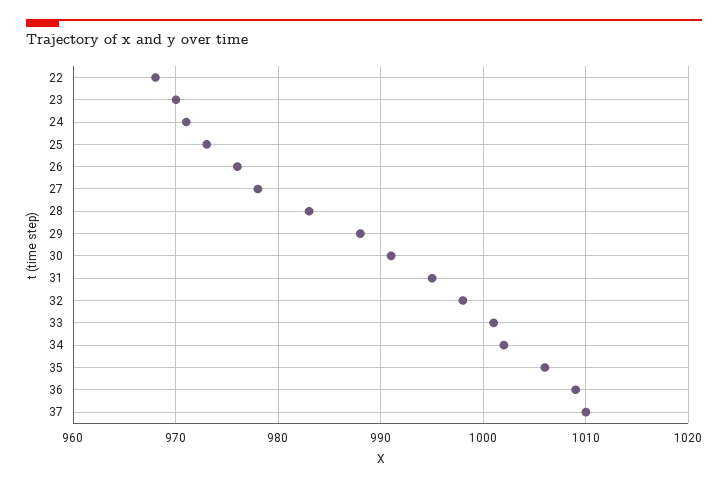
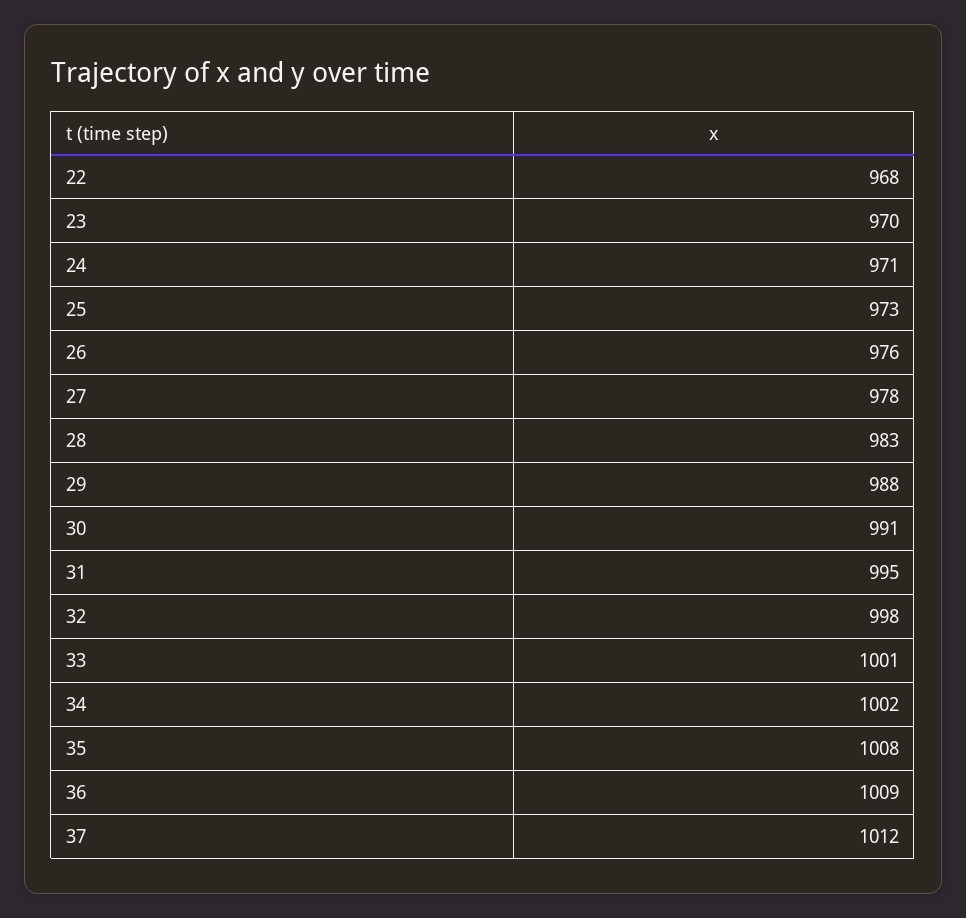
  {
    "22": 968,
    "23": 970,
    "24": 971,
    "25": 973,
    "26": 976,
    "27": 978,
    "28": 983,
    "29": 988,
    "30": 991,
    "31": 995,
    "32": 998,
    "33": 1001,
    "34": 1002,
-   "35": 1006,
+   "35": 1008,
    "36": 1009,
-   "37": 1010
+   "37": 1012
  }

